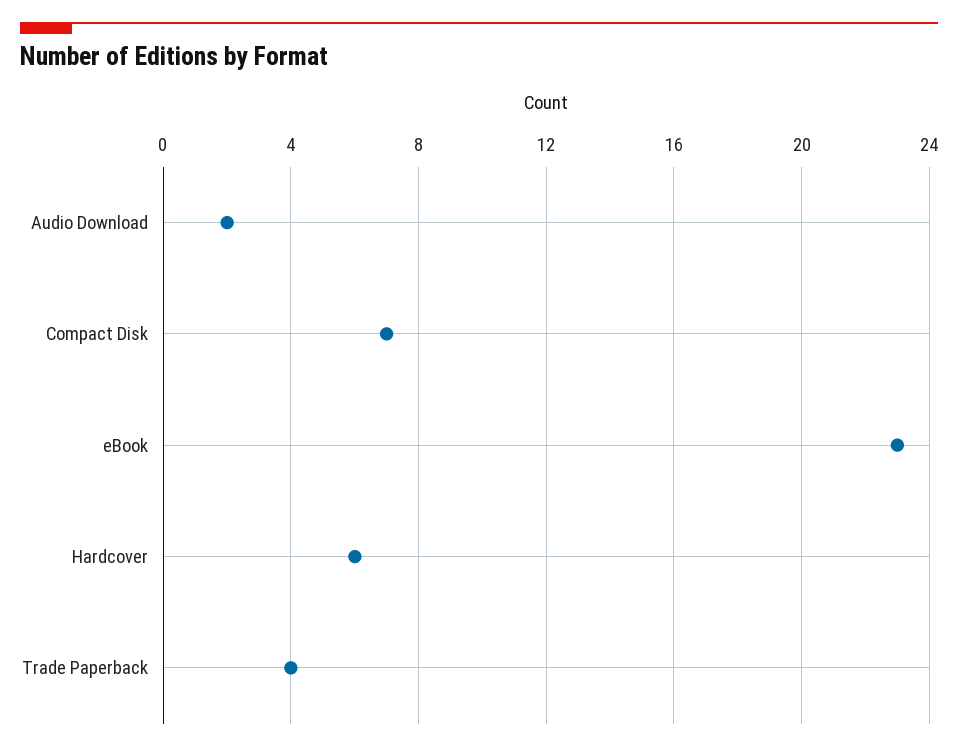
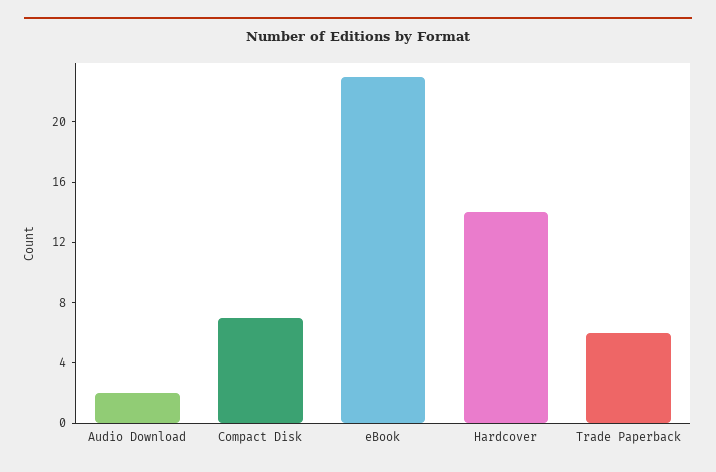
  {
    "Audio Download": 2,
    "Compact Disk": 7,
    "eBook": 23,
-   "Hardcover": 6,
+   "Hardcover": 14,
-   "Trade Paperback": 4
+   "Trade Paperback": 6
  }

